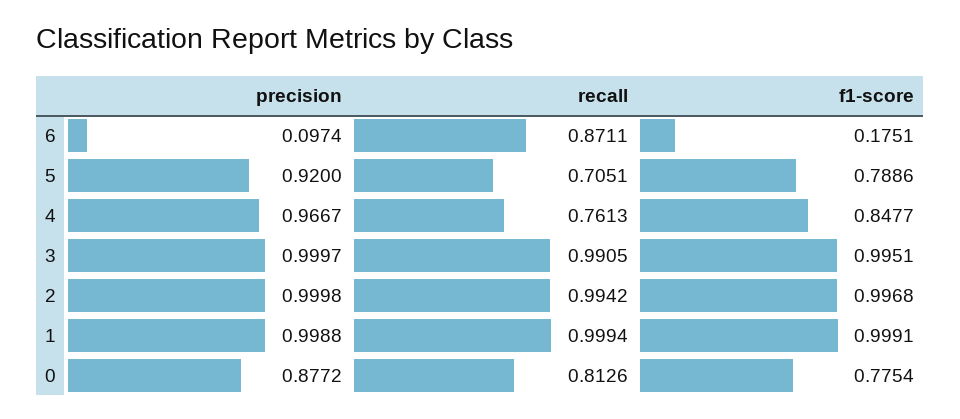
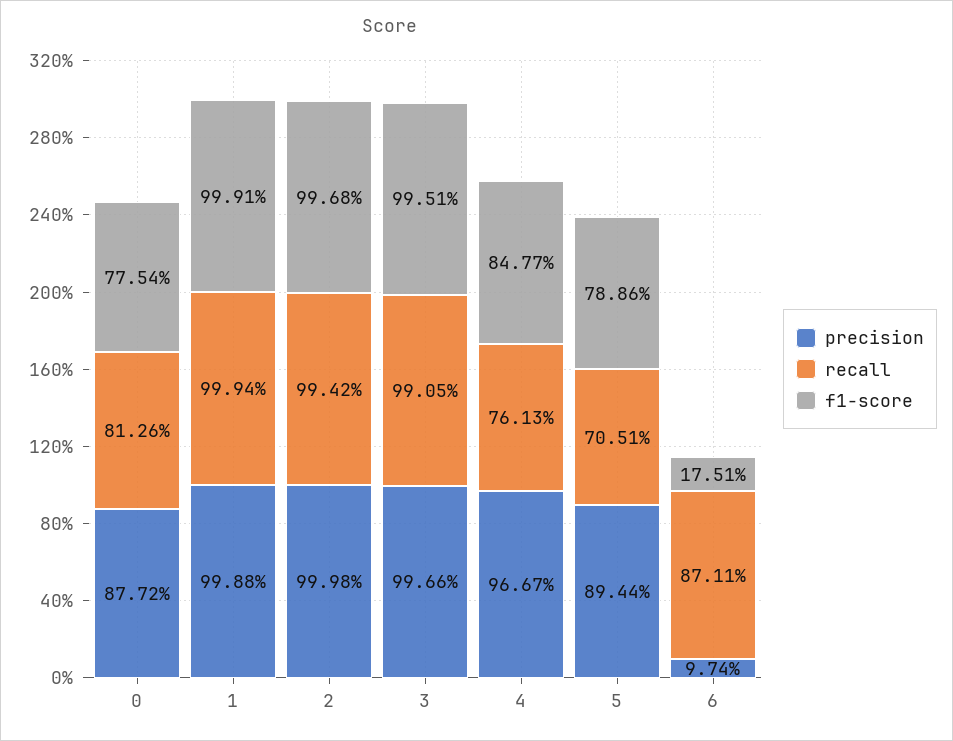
  {
    "precision": {
      "6": 0.0974,
-     "5": 0.92,
+     "5": 0.8944,
      "4": 0.9667,
-     "3": 0.9997,
+     "3": 0.9966,
      "2": 0.9998,
      "1": 0.9988,
      "0": 0.8772
    },
    "recall": {
      "6": 0.8711,
      "5": 0.7051,
      "4": 0.7613,
      "3": 0.9905,
      "2": 0.9942,
      "1": 0.9994,
      "0": 0.8126
    },
    "f1-score": {
      "6": 0.1751,
      "5": 0.7886,
      "4": 0.8477,
      "3": 0.9951,
      "2": 0.9968,
      "1": 0.9991,
      "0": 0.7754
    }
  }

